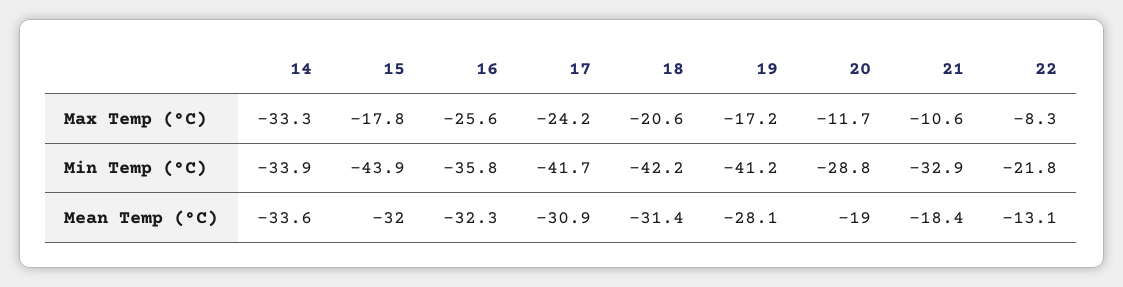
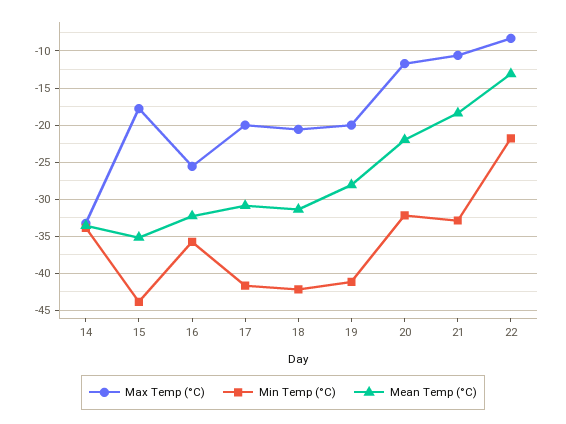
  {
    "Max Temp (°C)": {
      "14": -33.3,
      "15": -17.8,
      "16": -25.6,
-     "17": -24.2,
+     "17": -20,
      "18": -20.6,
-     "19": -17.2,
+     "19": -20,
      "20": -11.7,
      "21": -10.6,
      "22": -8.3
    },
    "Min Temp (°C)": {
      "14": -33.9,
      "15": -43.9,
      "16": -35.8,
      "17": -41.7,
      "18": -42.2,
      "19": -41.2,
-     "20": -28.8,
+     "20": -32,
      "21": -32.9,
      "22": -21.8
    },
    "Mean Temp (°C)": {
      "14": -33.6,
-     "15": -32,
+     "15": -35,
      "16": -32.3,
      "17": -30.9,
      "18": -31.4,
      "19": -28.1,
-     "20": -19,
+     "20": -22,
      "21": -18.4,
      "22": -13.1
    }
  }

